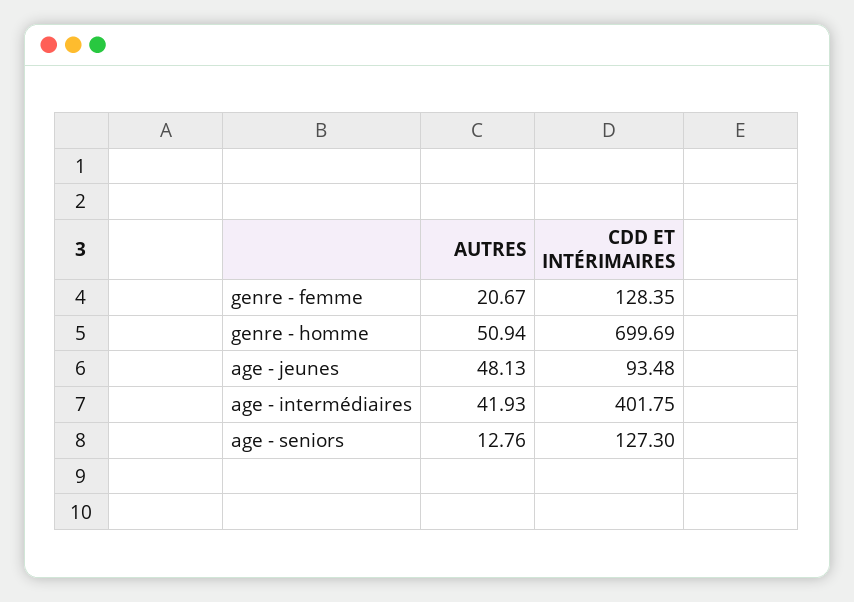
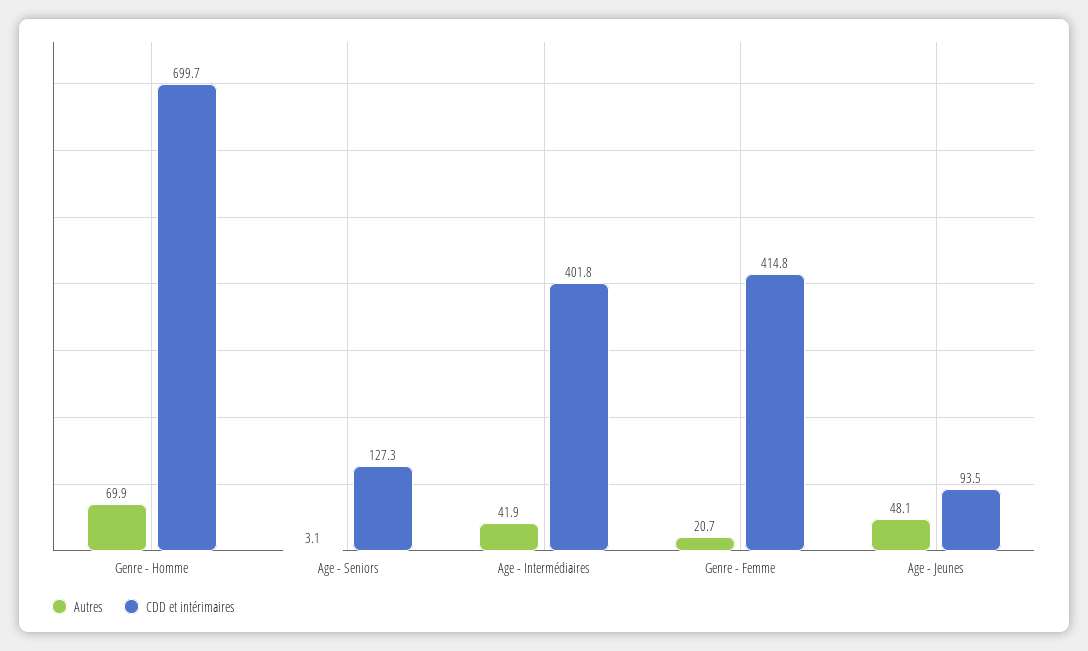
  {
    "AUTRES": {
      "genre - femme": 20.67,
-     "genre - homme": 50.94,
+     "genre - homme": 69.9,
      "age - jeunes": 48.13,
      "age - intermédiaires": 41.93,
-     "age - seniors": 12.76
+     "age - seniors": 3.1
    },
    "CDD ET INTÉRIMAIRES": {
-     "genre - femme": 128.35,
+     "genre - femme": 414.8,
      "genre - homme": 699.69,
      "age - jeunes": 93.48,
      "age - intermédiaires": 401.75,
      "age - seniors": 127.3
    }
  }

